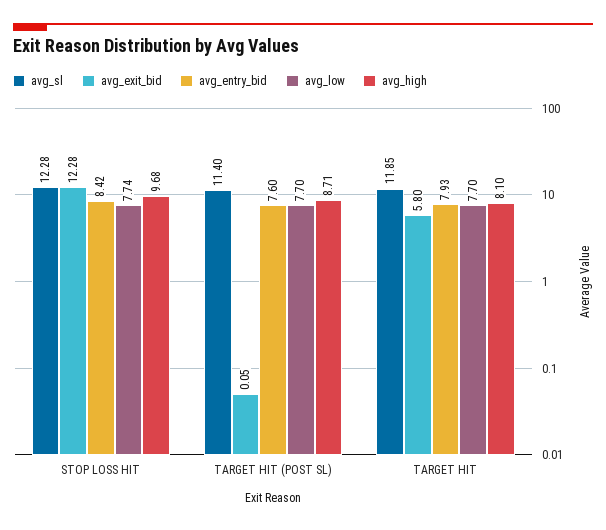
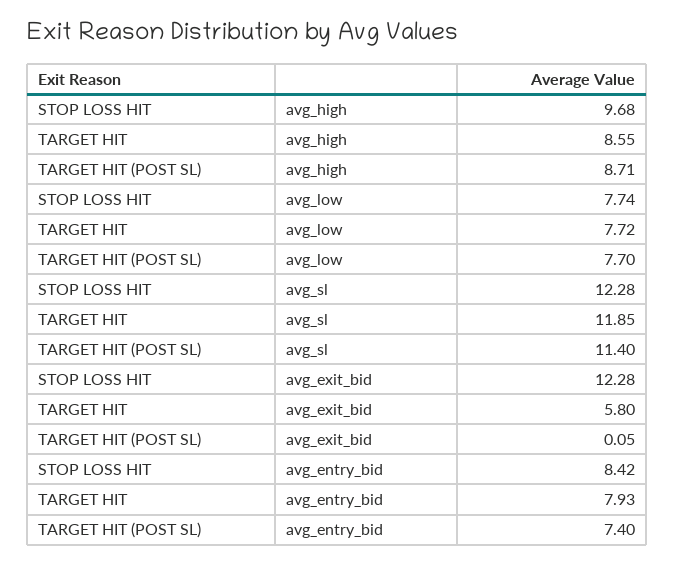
  {
    "avg_sl": {
      "STOP LOSS HIT": 12.28,
      "TARGET HIT (POST SL)": 11.4,
      "TARGET HIT": 11.85
    },
    "avg_exit_bid": {
      "STOP LOSS HIT": 12.28,
      "TARGET HIT (POST SL)": 0.05,
      "TARGET HIT": 5.8
    },
    "avg_entry_bid": {
      "STOP LOSS HIT": 8.42,
-     "TARGET HIT (POST SL)": 7.6,
+     "TARGET HIT (POST SL)": 7.4,
      "TARGET HIT": 7.93
    },
    "avg_low": {
      "STOP LOSS HIT": 7.74,
      "TARGET HIT (POST SL)": 7.7,
-     "TARGET HIT": 7.7
+     "TARGET HIT": 7.72
    },
    "avg_high": {
      "STOP LOSS HIT": 9.68,
      "TARGET HIT (POST SL)": 8.71,
-     "TARGET HIT": 8.1
+     "TARGET HIT": 8.55
    }
  }

